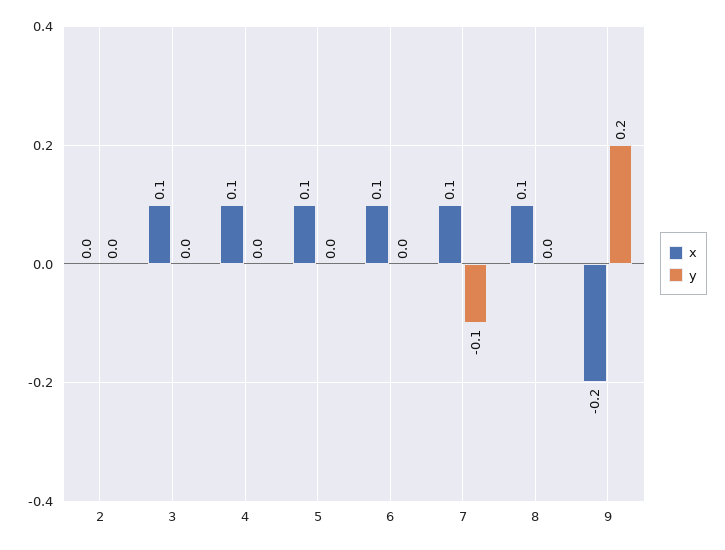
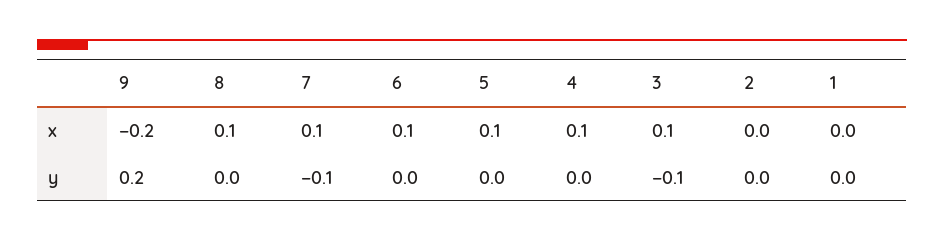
  {
    "x": {
      "2": 0,
      "3": 0.1,
      "4": 0.1,
      "5": 0.1,
      "6": 0.1,
      "7": 0.1,
      "8": 0.1,
-     "9": -0.2
+     "9": -0.2,
+     "1": 0
    },
    "y": {
      "2": 0,
-     "3": 0,
+     "3": -0.1,
      "4": 0,
      "5": 0,
      "6": 0,
      "7": -0.1,
      "8": 0,
-     "9": 0.2
+     "9": 0.2,
+     "1": 0
    }
  }

